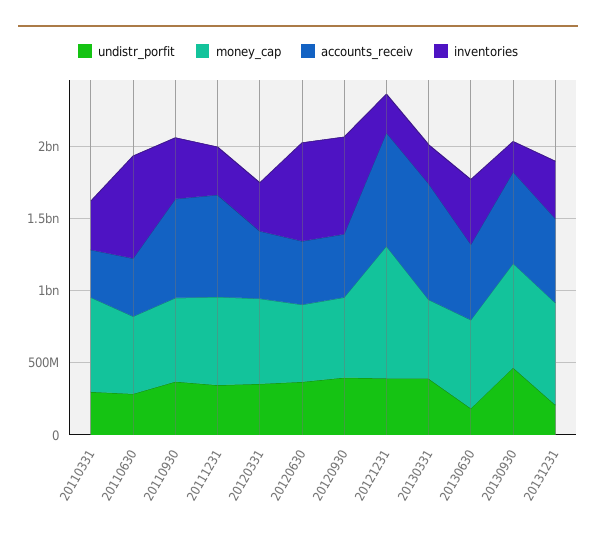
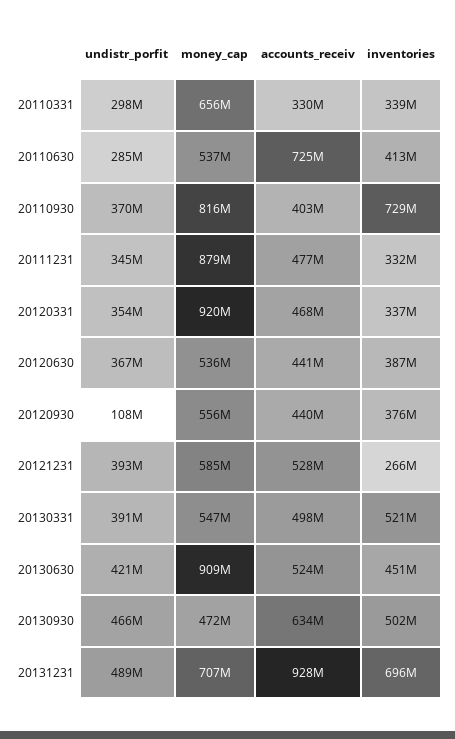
  {
    "undistr_porfit": {
      "20110331": 298000000,
      "20110630": 285000000,
      "20110930": 370000000,
      "20111231": 345000000,
      "20120331": 354000000,
      "20120630": 367000000,
-     "20120930": 400000000,
+     "20120930": 108000000,
      "20121231": 393000000,
      "20130331": 391000000,
-     "20130630": 200000000,
+     "20130630": 421000000,
      "20130930": 466000000,
-     "20131231": 200000000
+     "20131231": 489000000
    },
    "money_cap": {
      "20110331": 656000000,
      "20110630": 537000000,
-     "20110930": 600000000,
+     "20110930": 816000000,
-     "20111231": 600000000,
+     "20111231": 879000000,
-     "20120331": 600000000,
+     "20120331": 920000000,
      "20120630": 536000000,
      "20120930": 556000000,
-     "20121231": 900000000,
+     "20121231": 585000000,
      "20130331": 547000000,
-     "20130630": 600000000,
+     "20130630": 909000000,
-     "20130930": 700000000,
+     "20130930": 472000000,
      "20131231": 707000000
    },
    "accounts_receiv": {
      "20110331": 330000000,
-     "20110630": 400000000,
+     "20110630": 725000000,
-     "20110930": 700000000,
+     "20110930": 403000000,
-     "20111231": 700000000,
+     "20111231": 477000000,
      "20120331": 468000000,
      "20120630": 441000000,
      "20120930": 440000000,
-     "20121231": 800000000,
+     "20121231": 528000000,
-     "20130331": 800000000,
+     "20130331": 498000000,
      "20130630": 524000000,
      "20130930": 634000000,
-     "20131231": 600000000
+     "20131231": 928000000
    },
    "inventories": {
      "20110331": 339000000,
-     "20110630": 700000000,
+     "20110630": 413000000,
-     "20110930": 400000000,
+     "20110930": 729000000,
      "20111231": 332000000,
      "20120331": 337000000,
-     "20120630": 700000000,
+     "20120630": 387000000,
-     "20120930": 700000000,
+     "20120930": 376000000,
      "20121231": 266000000,
-     "20130331": 300000000,
+     "20130331": 521000000,
      "20130630": 451000000,
-     "20130930": 200000000,
+     "20130930": 502000000,
-     "20131231": 400000000
+     "20131231": 696000000
    }
  }

